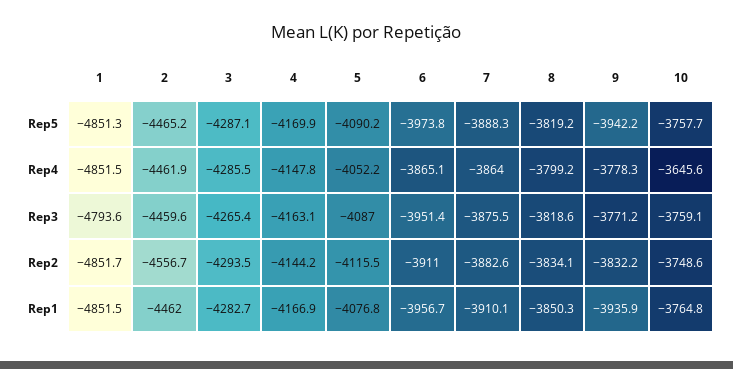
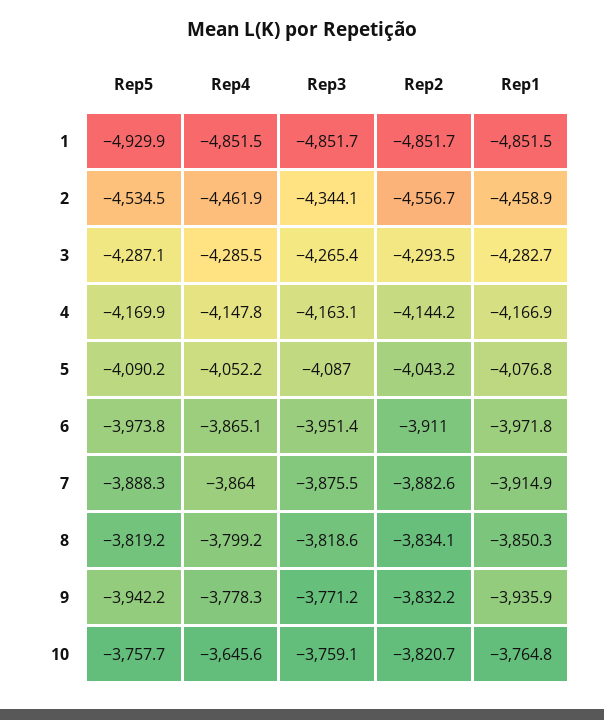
  {
    "1": {
-     "Rep5": -4851.3,
+     "Rep5": -4929.9,
      "Rep4": -4851.5,
-     "Rep3": -4793.6,
+     "Rep3": -4851.7,
      "Rep2": -4851.7,
      "Rep1": -4851.5
    },
    "2": {
-     "Rep5": -4465.2,
+     "Rep5": -4534.5,
      "Rep4": -4461.9,
-     "Rep3": -4459.6,
+     "Rep3": -4344.1,
      "Rep2": -4556.7,
-     "Rep1": -4462
+     "Rep1": -4458.9
    },
    "3": {
      "Rep5": -4287.1,
      "Rep4": -4285.5,
      "Rep3": -4265.4,
      "Rep2": -4293.5,
      "Rep1": -4282.7
    },
    "4": {
      "Rep5": -4169.9,
      "Rep4": -4147.8,
      "Rep3": -4163.1,
      "Rep2": -4144.2,
      "Rep1": -4166.9
    },
    "5": {
      "Rep5": -4090.2,
      "Rep4": -4052.2,
      "Rep3": -4087,
-     "Rep2": -4115.5,
+     "Rep2": -4043.2,
      "Rep1": -4076.8
    },
    "6": {
      "Rep5": -3973.8,
      "Rep4": -3865.1,
      "Rep3": -3951.4,
      "Rep2": -3911,
-     "Rep1": -3956.7
+     "Rep1": -3971.8
    },
    "7": {
      "Rep5": -3888.3,
      "Rep4": -3864,
      "Rep3": -3875.5,
      "Rep2": -3882.6,
-     "Rep1": -3910.1
+     "Rep1": -3914.9
    },
    "8": {
      "Rep5": -3819.2,
      "Rep4": -3799.2,
      "Rep3": -3818.6,
      "Rep2": -3834.1,
      "Rep1": -3850.3
    },
    "9": {
      "Rep5": -3942.2,
      "Rep4": -3778.3,
      "Rep3": -3771.2,
      "Rep2": -3832.2,
      "Rep1": -3935.9
    },
    "10": {
      "Rep5": -3757.7,
      "Rep4": -3645.6,
      "Rep3": -3759.1,
-     "Rep2": -3748.6,
+     "Rep2": -3820.7,
      "Rep1": -3764.8
    }
  }

